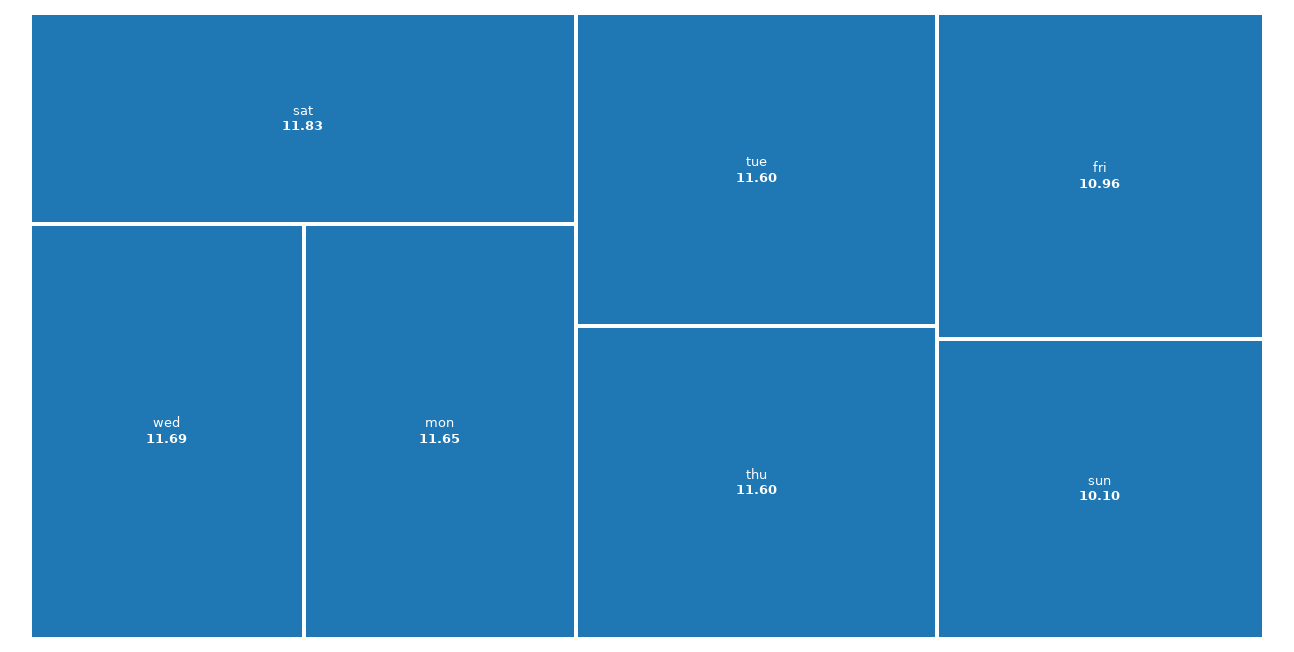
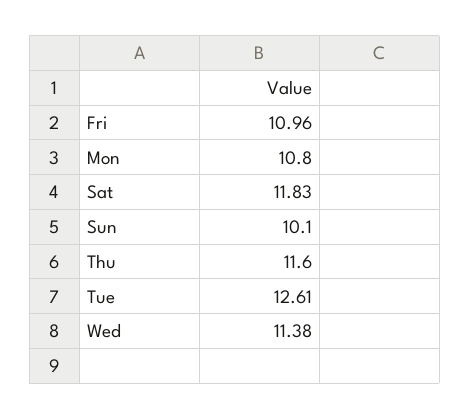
  {
    "sat": 11.83,
-   "wed": 11.69,
+   "wed": 11.38,
-   "mon": 11.65,
+   "mon": 10.8,
-   "tue": 11.6,
+   "tue": 12.61,
    "thu": 11.6,
    "fri": 10.96,
    "sun": 10.1
  }

